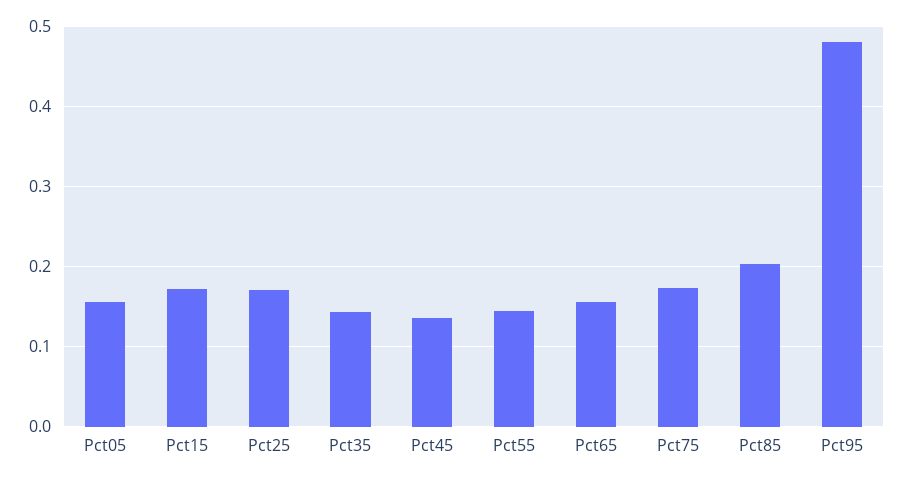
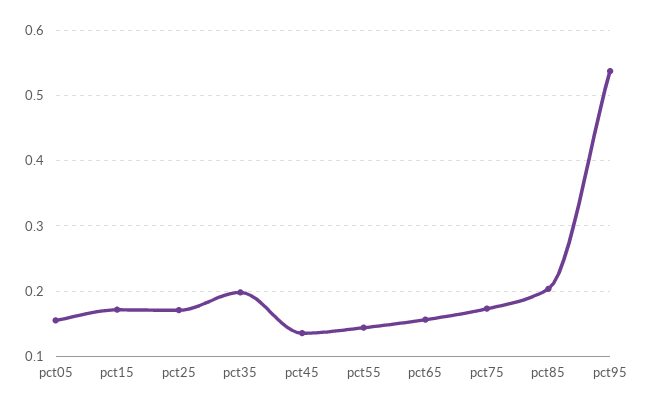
  {
    "Pct05": 0.16,
    "Pct15": 0.17,
    "Pct25": 0.17,
-   "Pct35": 0.14,
+   "Pct35": 0.2,
    "Pct45": 0.14,
    "Pct55": 0.14,
    "Pct65": 0.16,
    "Pct75": 0.17,
    "Pct85": 0.2,
-   "Pct95": 0.48
+   "Pct95": 0.54
  }

